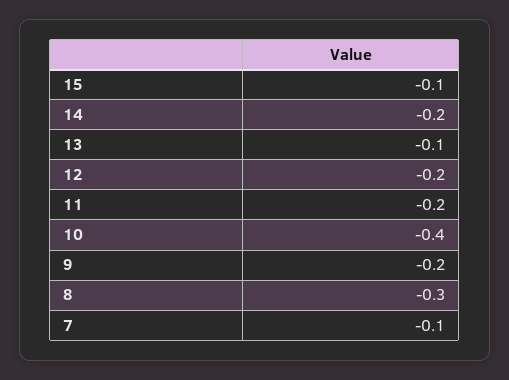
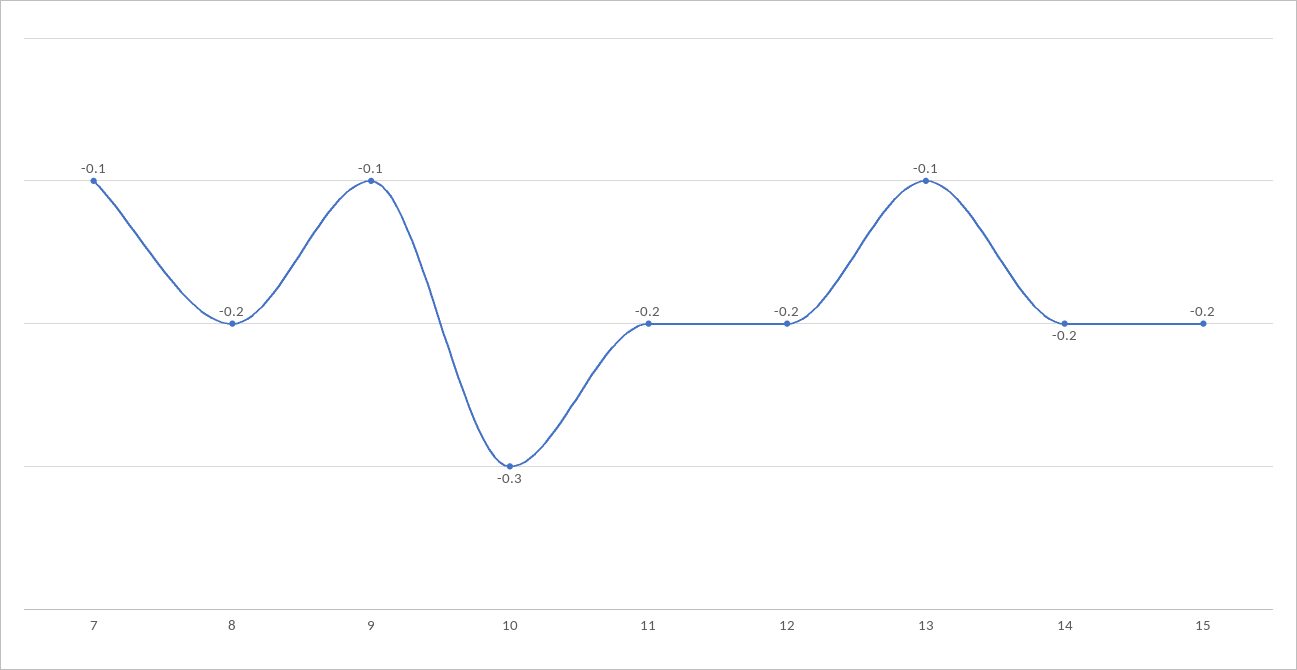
  {
-   "15": -0.1,
+   "15": -0.2,
    "14": -0.2,
    "13": -0.1,
    "12": -0.2,
    "11": -0.2,
-   "10": -0.4,
+   "10": -0.3,
-   "9": -0.2,
+   "9": -0.1,
-   "8": -0.3,
+   "8": -0.2,
    "7": -0.1
  }

